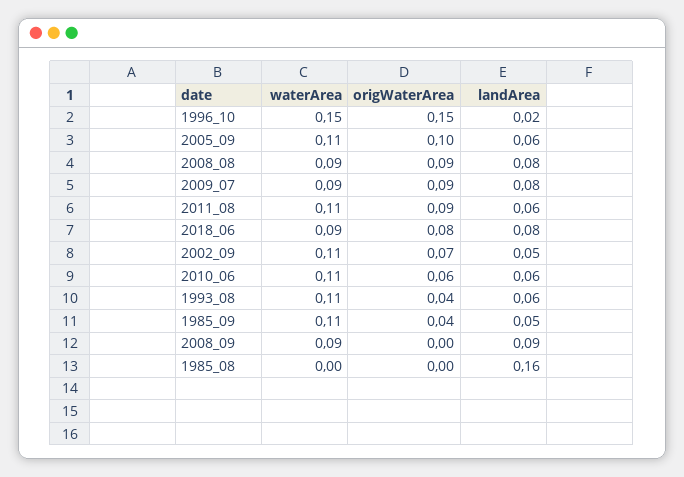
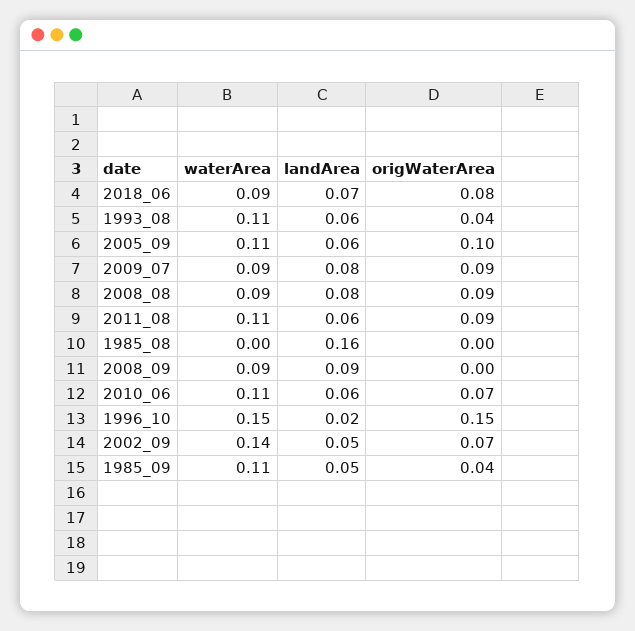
  {
    "waterArea": {
      "1996_10": 0.15,
      "2005_09": 0.11,
      "2008_08": 0.09,
      "2009_07": 0.09,
      "2011_08": 0.11,
      "2018_06": 0.09,
-     "2002_09": 0.11,
+     "2002_09": 0.14,
      "2010_06": 0.11,
      "1993_08": 0.11,
      "1985_09": 0.11,
      "2008_09": 0.09,
      "1985_08": 0
    },
    "origWaterArea": {
      "1996_10": 0.15,
      "2005_09": 0.1,
      "2008_08": 0.09,
      "2009_07": 0.09,
      "2011_08": 0.09,
      "2018_06": 0.08,
      "2002_09": 0.07,
-     "2010_06": 0.06,
+     "2010_06": 0.07,
      "1993_08": 0.04,
      "1985_09": 0.04,
      "2008_09": 0,
      "1985_08": 0
    },
    "landArea": {
      "1996_10": 0.02,
      "2005_09": 0.06,
      "2008_08": 0.08,
      "2009_07": 0.08,
      "2011_08": 0.06,
-     "2018_06": 0.08,
+     "2018_06": 0.07,
      "2002_09": 0.05,
      "2010_06": 0.06,
      "1993_08": 0.06,
      "1985_09": 0.05,
      "2008_09": 0.09,
      "1985_08": 0.16
    }
  }

